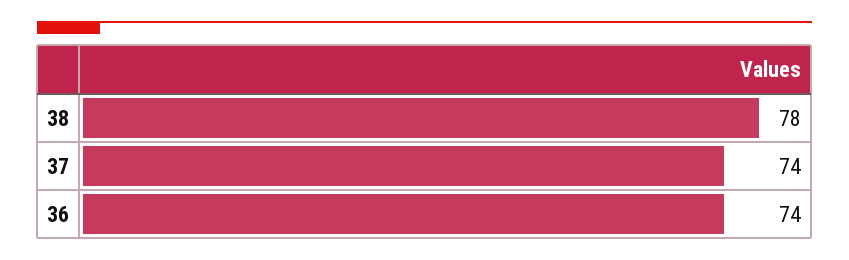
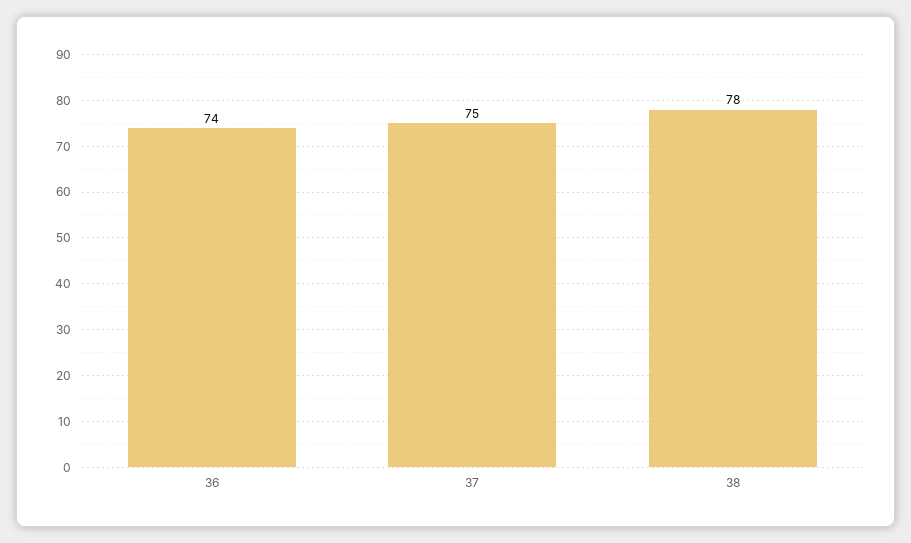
  {
    "38": 78,
-   "37": 74,
+   "37": 75,
    "36": 74
  }

